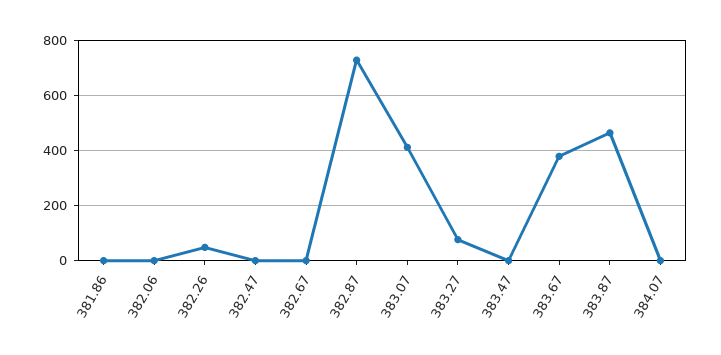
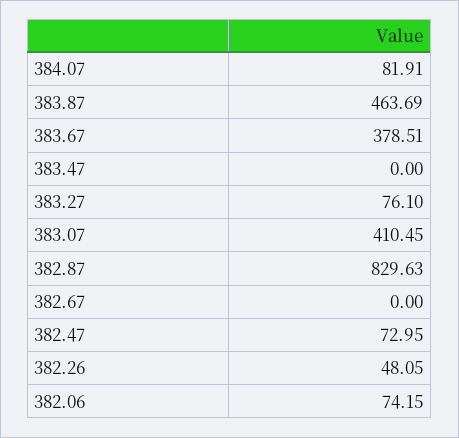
  {
-   "381.86": 0,
-   "382.06": 0,
+   "382.06": 74.15,
    "382.26": 48.05,
-   "382.47": 0,
+   "382.47": 72.95,
    "382.67": 0,
-   "382.87": 725,
+   "382.87": 829.63,
    "383.07": 410.45,
    "383.27": 76.1,
    "383.47": 0,
    "383.67": 378.51,
    "383.87": 463.69,
-   "384.07": 0
+   "384.07": 81.91
  }

